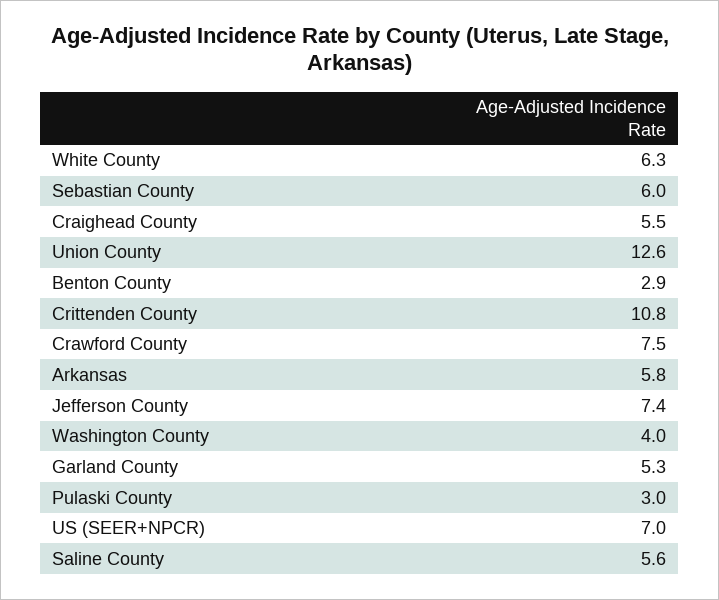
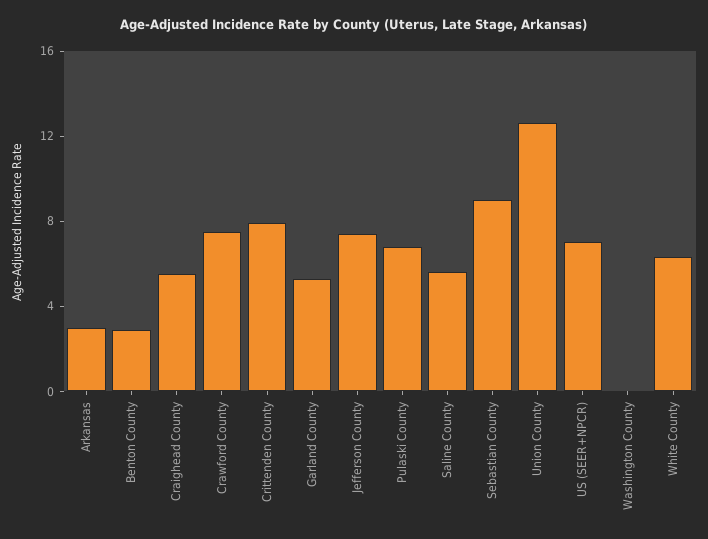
  {
    "White County": 6.3,
-   "Sebastian County": 6,
+   "Sebastian County": 9,
    "Craighead County": 5.5,
    "Union County": 12.6,
    "Benton County": 2.9,
-   "Crittenden County": 10.8,
+   "Crittenden County": 8,
    "Crawford County": 7.5,
-   "Arkansas": 5.8,
+   "Arkansas": 3,
    "Jefferson County": 7.4,
-   "Washington County": 4,
+   "Washington County": 0,
    "Garland County": 5.3,
-   "Pulaski County": 3,
+   "Pulaski County": 7,
    "US (SEER+NPCR)": 7,
    "Saline County": 5.6
  }

